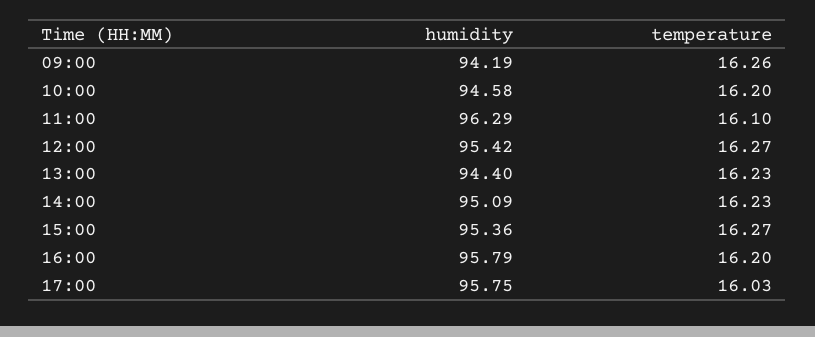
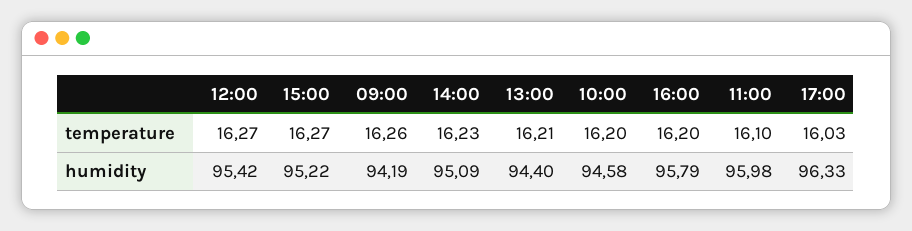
  {
    "humidity": {
      "09:00": 94.19,
      "10:00": 94.58,
-     "11:00": 96.29,
+     "11:00": 95.98,
      "12:00": 95.42,
      "13:00": 94.4,
      "14:00": 95.09,
-     "15:00": 95.36,
+     "15:00": 95.22,
      "16:00": 95.79,
-     "17:00": 95.75
+     "17:00": 96.33
    },
    "temperature": {
      "09:00": 16.26,
      "10:00": 16.2,
      "11:00": 16.1,
      "12:00": 16.27,
-     "13:00": 16.23,
+     "13:00": 16.21,
      "14:00": 16.23,
      "15:00": 16.27,
      "16:00": 16.2,
      "17:00": 16.03
    }
  }

